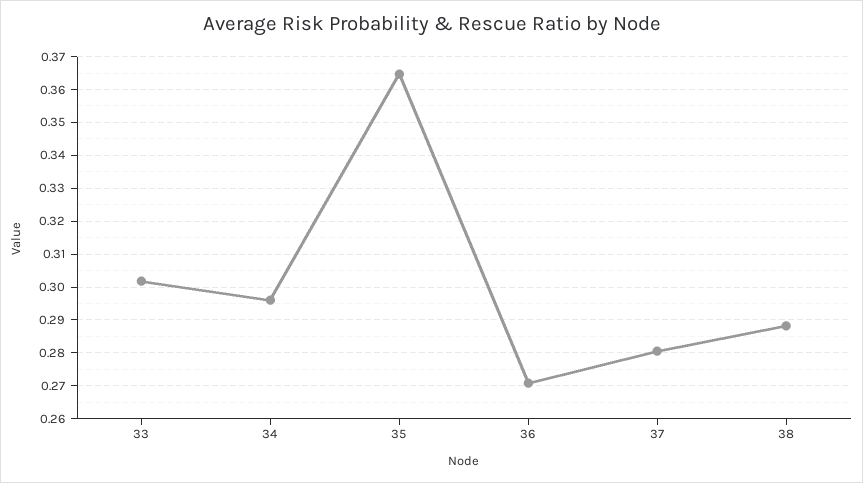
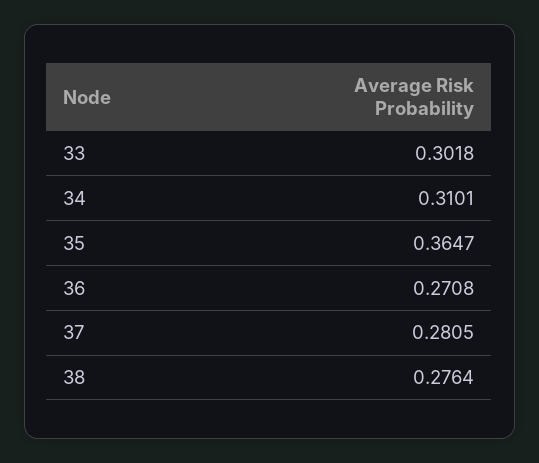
  {
    "33": 0.3018,
-   "34": 0.296,
+   "34": 0.3101,
    "35": 0.3647,
    "36": 0.2708,
    "37": 0.2805,
-   "38": 0.288
+   "38": 0.2764
  }

